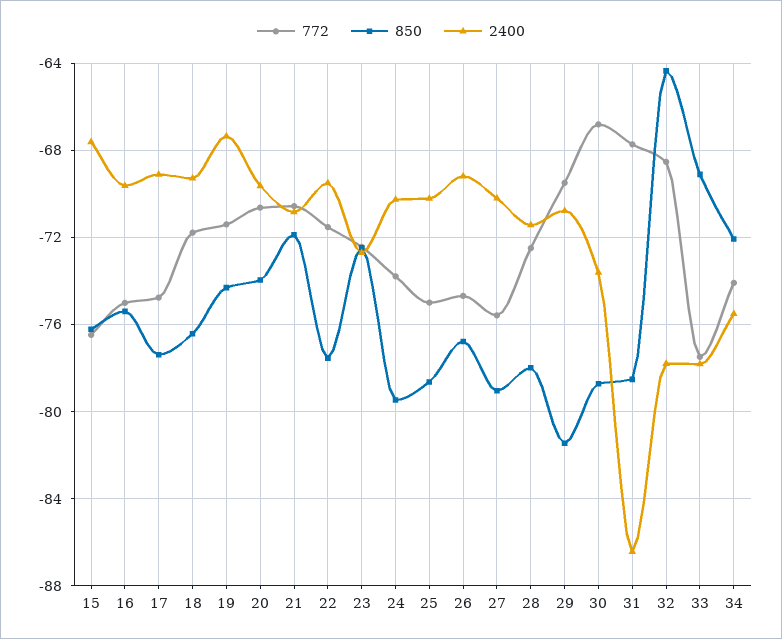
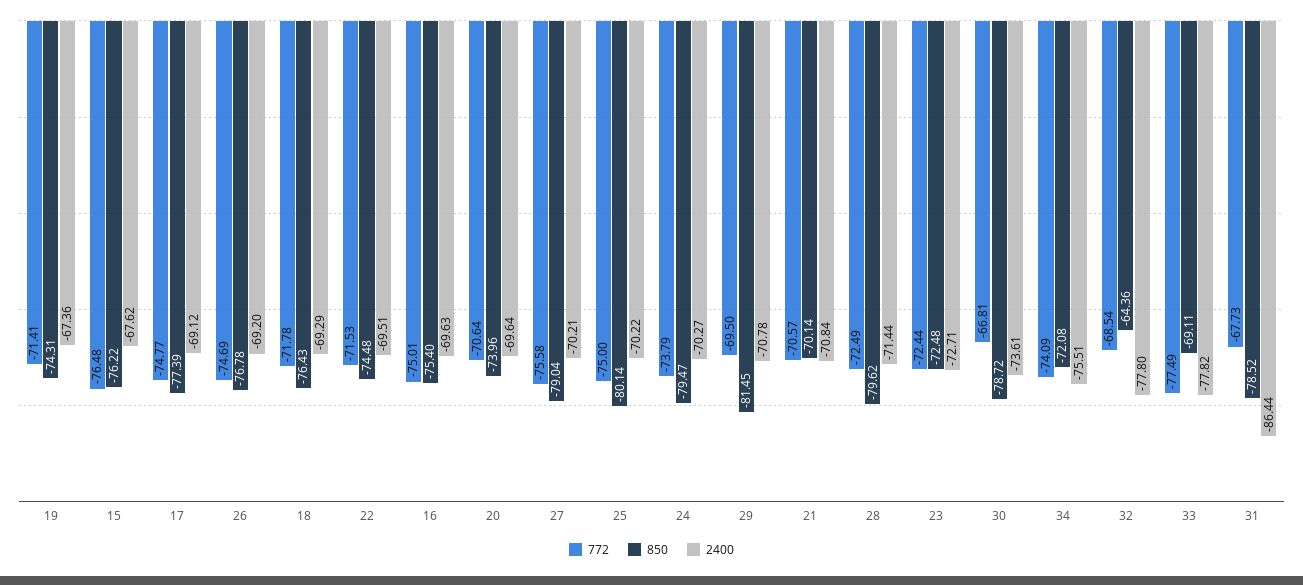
  {
    "772": {
      "15": -76.48,
      "16": -75.01,
      "17": -74.77,
      "18": -71.78,
      "19": -71.41,
      "20": -70.64,
      "21": -70.57,
      "22": -71.53,
      "23": -72.44,
      "24": -73.79,
      "25": -75,
      "26": -74.69,
      "27": -75.58,
      "28": -72.49,
      "29": -69.5,
      "30": -66.81,
      "31": -67.73,
      "32": -68.54,
      "33": -77.49,
      "34": -74.09
    },
    "850": {
      "15": -76.22,
      "16": -75.4,
      "17": -77.39,
      "18": -76.43,
      "19": -74.31,
      "20": -73.96,
-     "21": -72,
+     "21": -70.14,
-     "22": -77.5,
+     "22": -74.48,
      "23": -72.48,
      "24": -79.47,
-     "25": -78.5,
+     "25": -80.14,
      "26": -76.78,
      "27": -79.04,
-     "28": -78,
+     "28": -79.62,
      "29": -81.45,
      "30": -78.72,
      "31": -78.52,
      "32": -64.36,
      "33": -69.11,
      "34": -72.08
    },
    "2400": {
      "15": -67.62,
      "16": -69.63,
      "17": -69.12,
      "18": -69.29,
      "19": -67.36,
      "20": -69.64,
      "21": -70.84,
      "22": -69.51,
      "23": -72.71,
      "24": -70.27,
      "25": -70.22,
      "26": -69.2,
      "27": -70.21,
      "28": -71.44,
      "29": -70.78,
      "30": -73.61,
      "31": -86.44,
      "32": -77.8,
      "33": -77.82,
      "34": -75.51
    }
  }

